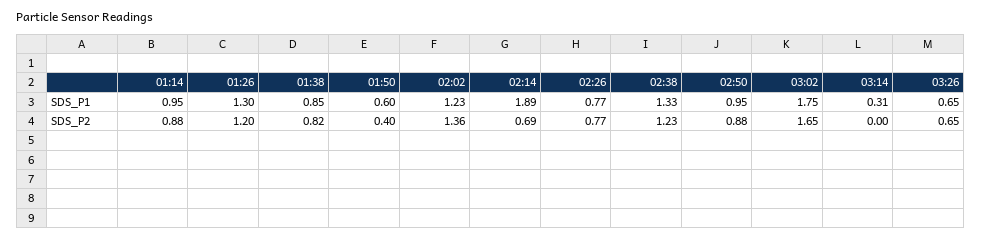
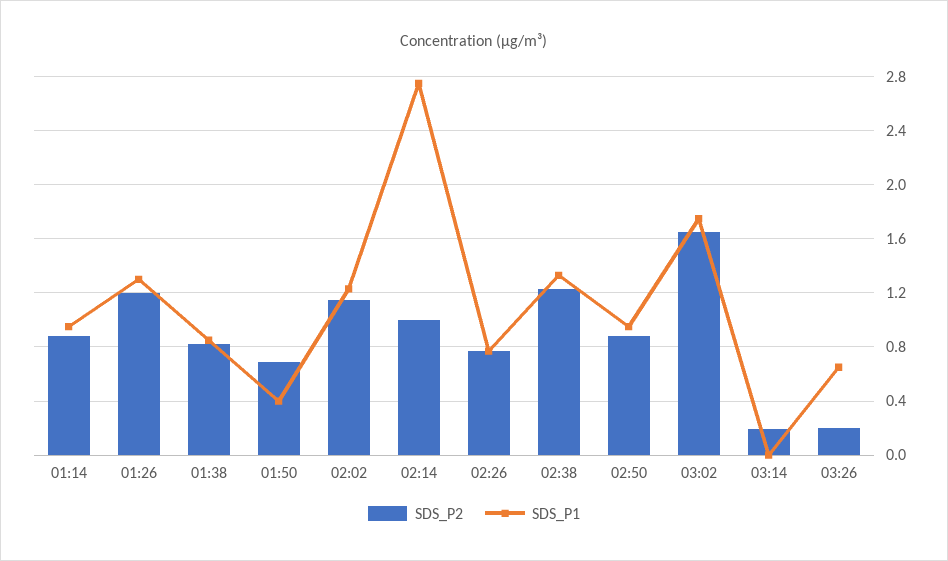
  {
    "SDS_P1": {
      "01:14": 0.95,
      "01:26": 1.3,
      "01:38": 0.85,
-     "01:50": 0.6,
+     "01:50": 0.4,
      "02:02": 1.23,
-     "02:14": 1.89,
+     "02:14": 2.75,
      "02:26": 0.77,
      "02:38": 1.33,
      "02:50": 0.95,
      "03:02": 1.75,
-     "03:14": 0.31,
+     "03:14": 0,
      "03:26": 0.65
    },
    "SDS_P2": {
      "01:14": 0.88,
      "01:26": 1.2,
      "01:38": 0.82,
-     "01:50": 0.4,
+     "01:50": 0.7,
-     "02:02": 1.36,
+     "02:02": 1.15,
-     "02:14": 0.69,
+     "02:14": 1,
      "02:26": 0.77,
      "02:38": 1.23,
      "02:50": 0.88,
      "03:02": 1.65,
-     "03:14": 0,
+     "03:14": 0.2,
-     "03:26": 0.65
+     "03:26": 0.2
    }
  }

